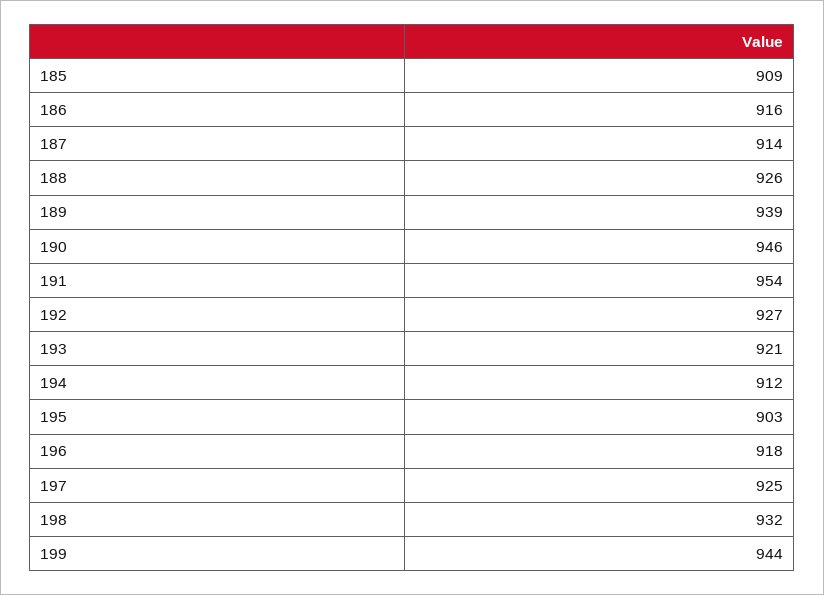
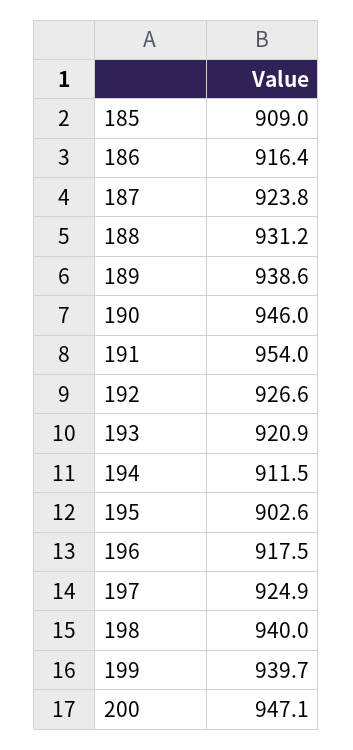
  {
    "185": 909,
    "186": 916.4,
-   "187": 914,
+   "187": 923.8,
-   "188": 926,
+   "188": 931.2,
    "189": 938.6,
    "190": 946,
    "191": 954,
    "192": 926.6,
    "193": 920.9,
    "194": 911.5,
    "195": 902.6,
    "196": 917.5,
    "197": 924.9,
-   "198": 932,
+   "198": 940,
-   "199": 944
+   "199": 939.7,
+   "200": 947.1
  }

